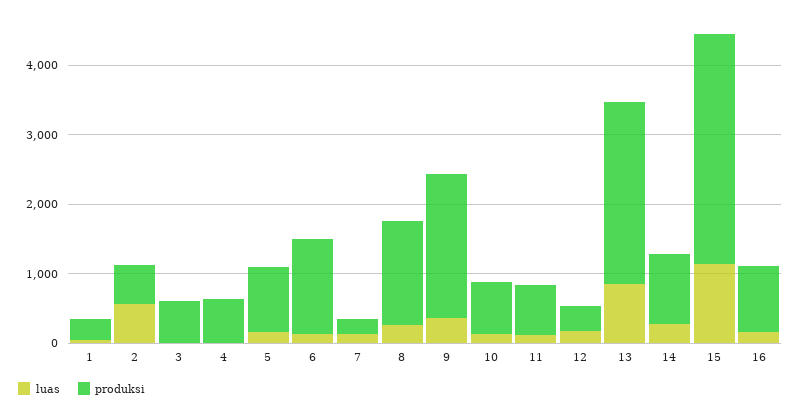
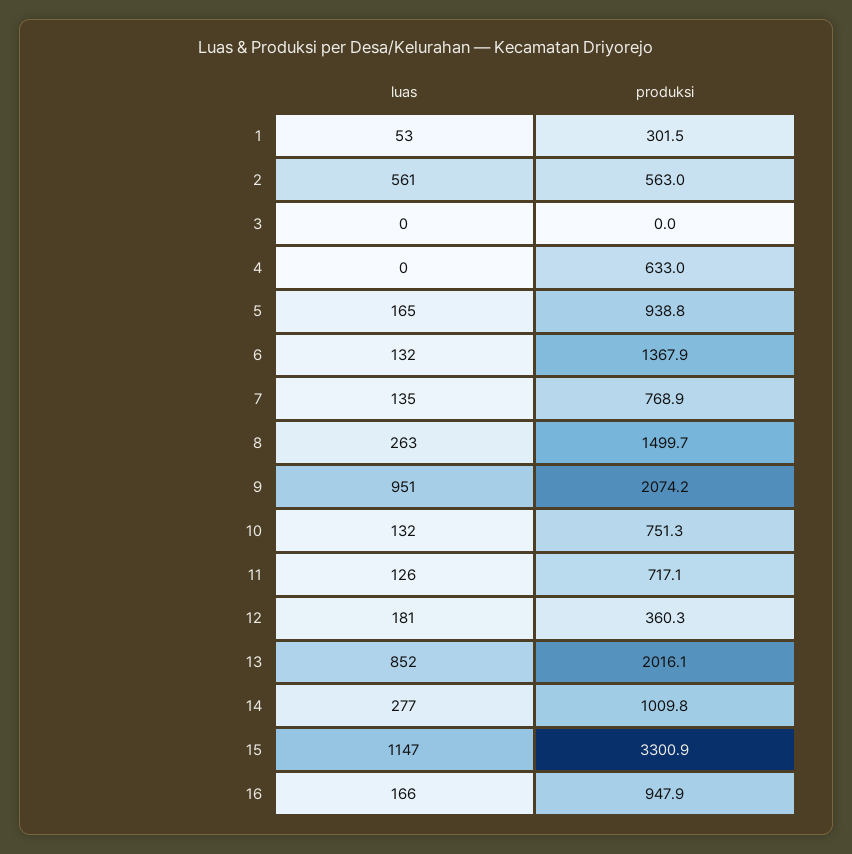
  {
    "luas": {
      "1": 53,
      "2": 561,
      "3": 0,
      "4": 0,
      "5": 165,
      "6": 132,
      "7": 135,
      "8": 263,
-     "9": 400,
+     "9": 951,
      "10": 132,
      "11": 126,
      "12": 181,
      "13": 852,
      "14": 277,
      "15": 1147,
      "16": 166
    },
    "produksi": {
      "1": 301.5,
      "2": 563,
-     "3": 600,
+     "3": 0,
      "4": 633,
      "5": 938.8,
      "6": 1367.9,
-     "7": 200,
+     "7": 768.9,
      "8": 1499.7,
      "9": 2074.2,
      "10": 751.3,
      "11": 717.1,
      "12": 360.3,
-     "13": 2600,
+     "13": 2016.1,
      "14": 1009.8,
      "15": 3300.9,
      "16": 947.9
    }
  }

